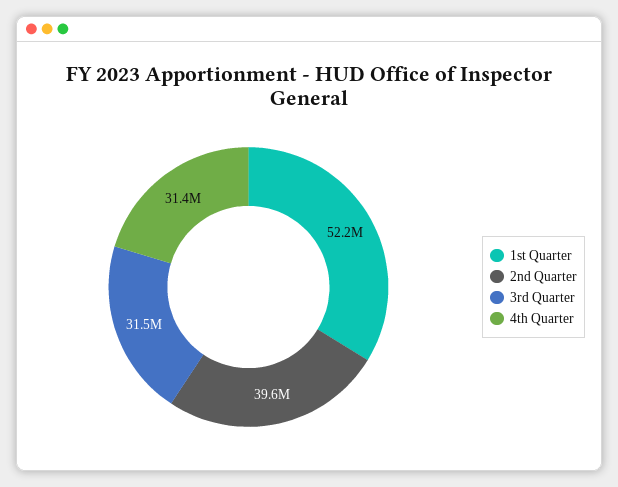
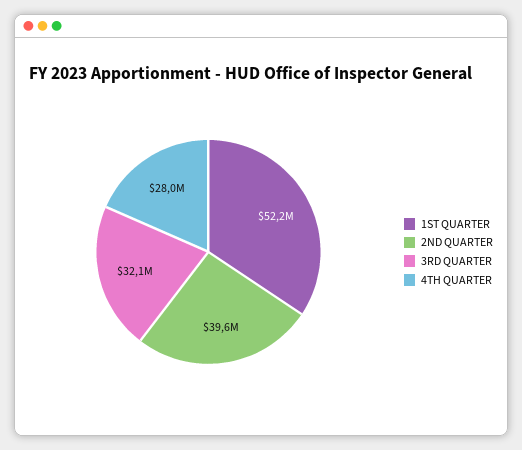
  {
    "1st Quarter": 52200000,
    "2nd Quarter": 39600000,
-   "3rd Quarter": 31500000,
+   "3rd Quarter": 32100000,
-   "4th Quarter": 31400000
+   "4th Quarter": 28000000
  }

